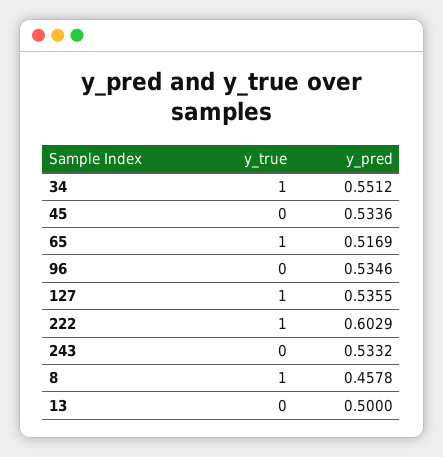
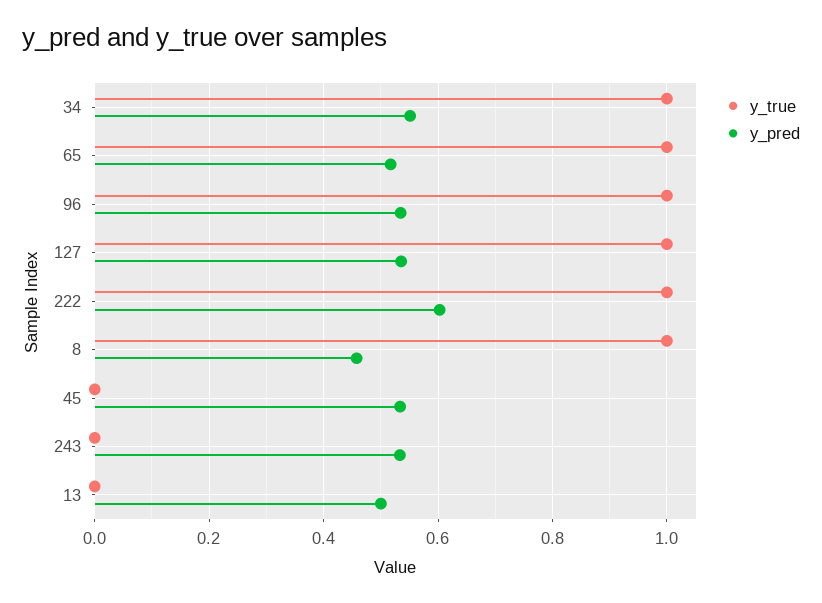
  {
    "y_true": {
      "34": 1,
      "45": 0,
      "65": 1,
-     "96": 0,
+     "96": 1,
      "127": 1,
      "222": 1,
      "243": 0,
      "8": 1,
      "13": 0
    },
    "y_pred": {
      "34": 0.5512,
      "45": 0.5336,
      "65": 0.5169,
      "96": 0.5346,
      "127": 0.5355,
      "222": 0.6029,
      "243": 0.5332,
      "8": 0.4578,
      "13": 0.5
    }
  }

